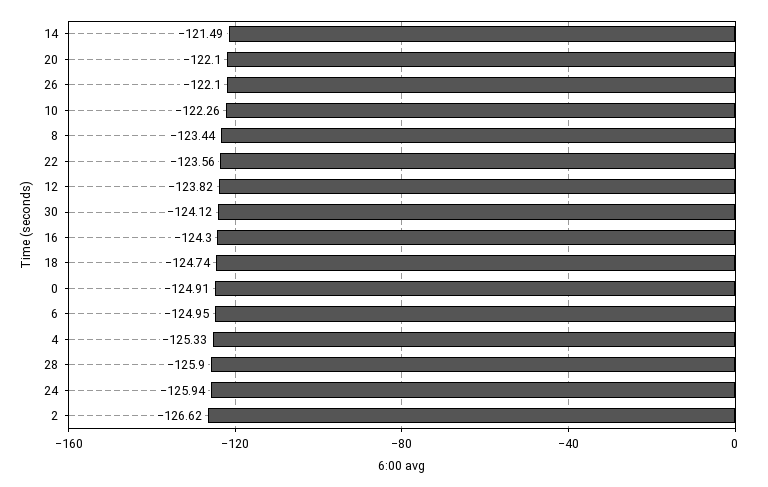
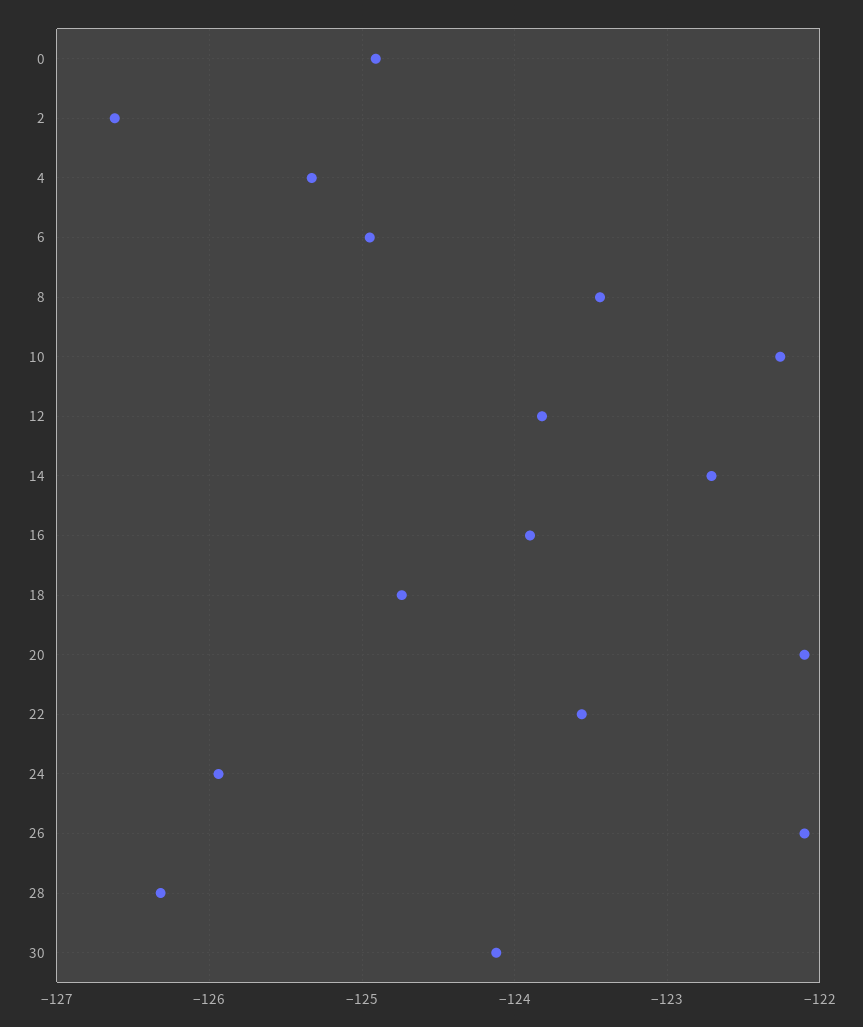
  {
-   "14": -121.49,
+   "14": -122.7,
    "20": -122.1,
    "26": -122.1,
    "10": -122.26,
    "8": -123.44,
    "22": -123.56,
    "12": -123.82,
    "30": -124.12,
-   "16": -124.3,
+   "16": -123.9,
    "18": -124.74,
    "0": -124.91,
    "6": -124.95,
    "4": -125.33,
-   "28": -125.9,
+   "28": -126.3,
    "24": -125.94,
    "2": -126.62
  }

